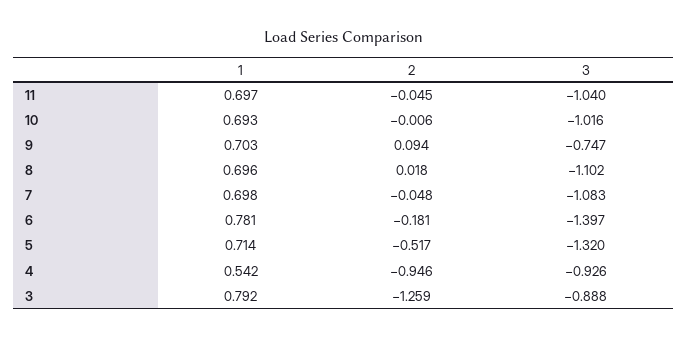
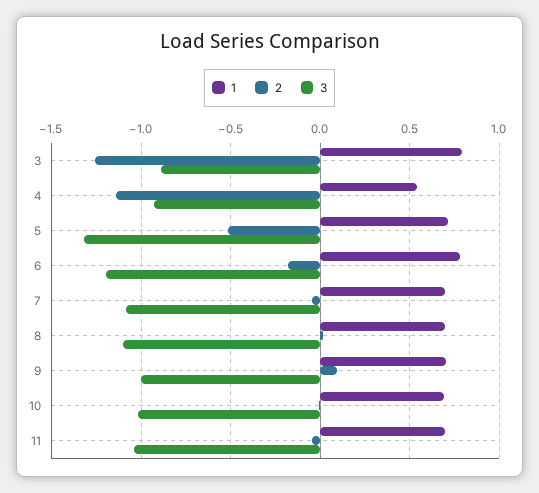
  {
    "1": {
      "11": 0.697,
      "10": 0.693,
      "9": 0.703,
      "8": 0.696,
      "7": 0.698,
      "6": 0.781,
      "5": 0.714,
      "4": 0.542,
      "3": 0.792
    },
    "2": {
      "11": -0.045,
      "10": -0.006,
      "9": 0.094,
      "8": 0.018,
      "7": -0.048,
      "6": -0.181,
      "5": -0.517,
-     "4": -0.946,
+     "4": -1.15,
      "3": -1.259
    },
    "3": {
      "11": -1.04,
      "10": -1.016,
-     "9": -0.747,
+     "9": -1,
      "8": -1.102,
      "7": -1.083,
-     "6": -1.397,
+     "6": -1.2,
      "5": -1.32,
      "4": -0.926,
      "3": -0.888
    }
  }

